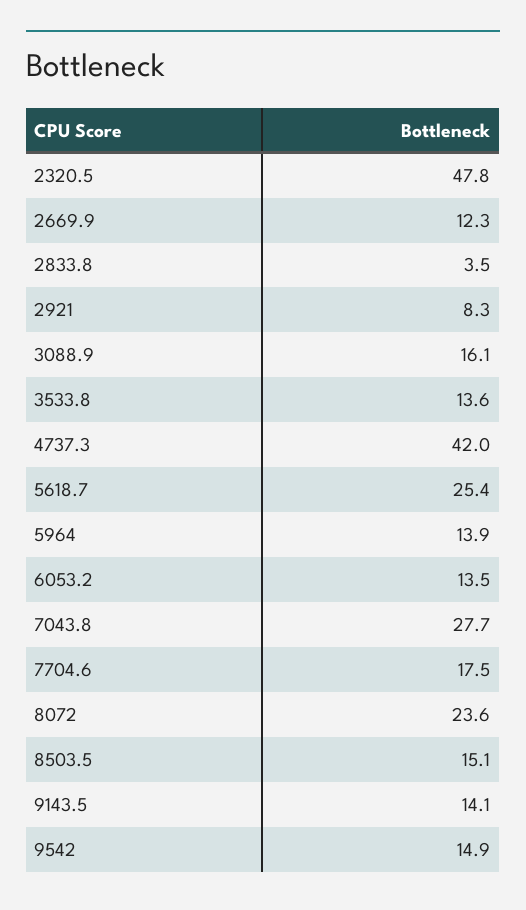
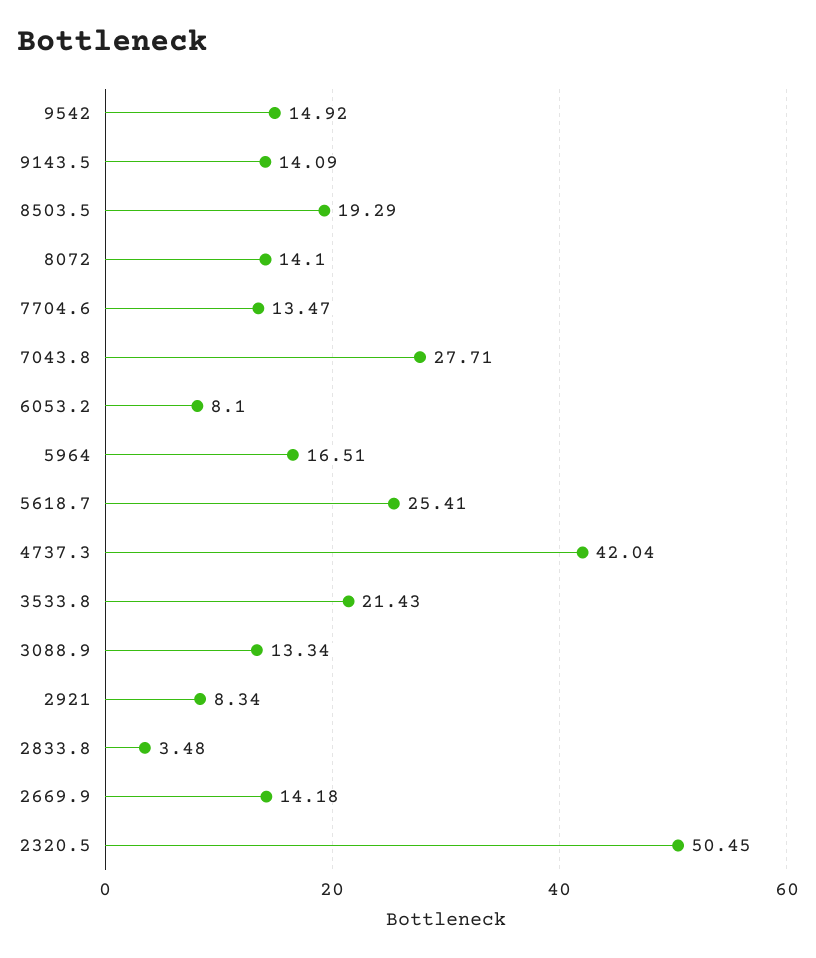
  {
-   "2320.5": 47.8,
+   "2320.5": 50.45,
-   "2669.9": 12.3,
+   "2669.9": 14.18,
    "2833.8": 3.48,
    "2921": 8.34,
-   "3088.9": 16.1,
+   "3088.9": 13.34,
-   "3533.8": 13.6,
+   "3533.8": 21.43,
    "4737.3": 42.04,
    "5618.7": 25.41,
-   "5964": 13.9,
+   "5964": 16.51,
-   "6053.2": 13.5,
+   "6053.2": 8.1,
    "7043.8": 27.71,
-   "7704.6": 17.5,
+   "7704.6": 13.47,
-   "8072": 23.6,
+   "8072": 14.1,
-   "8503.5": 15.1,
+   "8503.5": 19.29,
    "9143.5": 14.09,
    "9542": 14.92
  }

